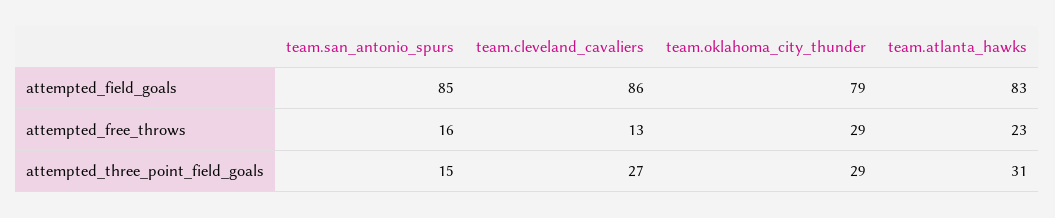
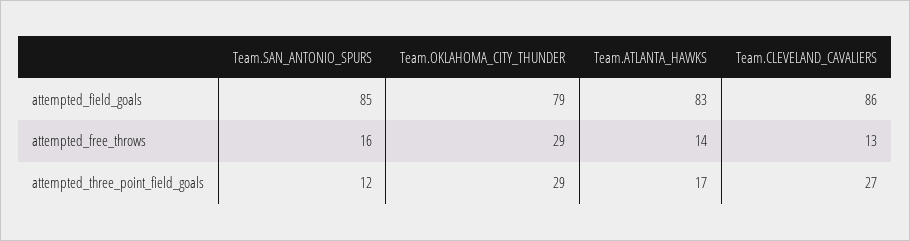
  {
    "team.san_antonio_spurs": {
      "attempted_field_goals": 85,
      "attempted_free_throws": 16,
-     "attempted_three_point_field_goals": 15
+     "attempted_three_point_field_goals": 12
    },
    "team.cleveland_cavaliers": {
      "attempted_field_goals": 86,
      "attempted_free_throws": 13,
      "attempted_three_point_field_goals": 27
    },
    "team.oklahoma_city_thunder": {
      "attempted_field_goals": 79,
      "attempted_free_throws": 29,
      "attempted_three_point_field_goals": 29
    },
    "team.atlanta_hawks": {
      "attempted_field_goals": 83,
-     "attempted_free_throws": 23,
+     "attempted_free_throws": 14,
-     "attempted_three_point_field_goals": 31
+     "attempted_three_point_field_goals": 17
    }
  }

